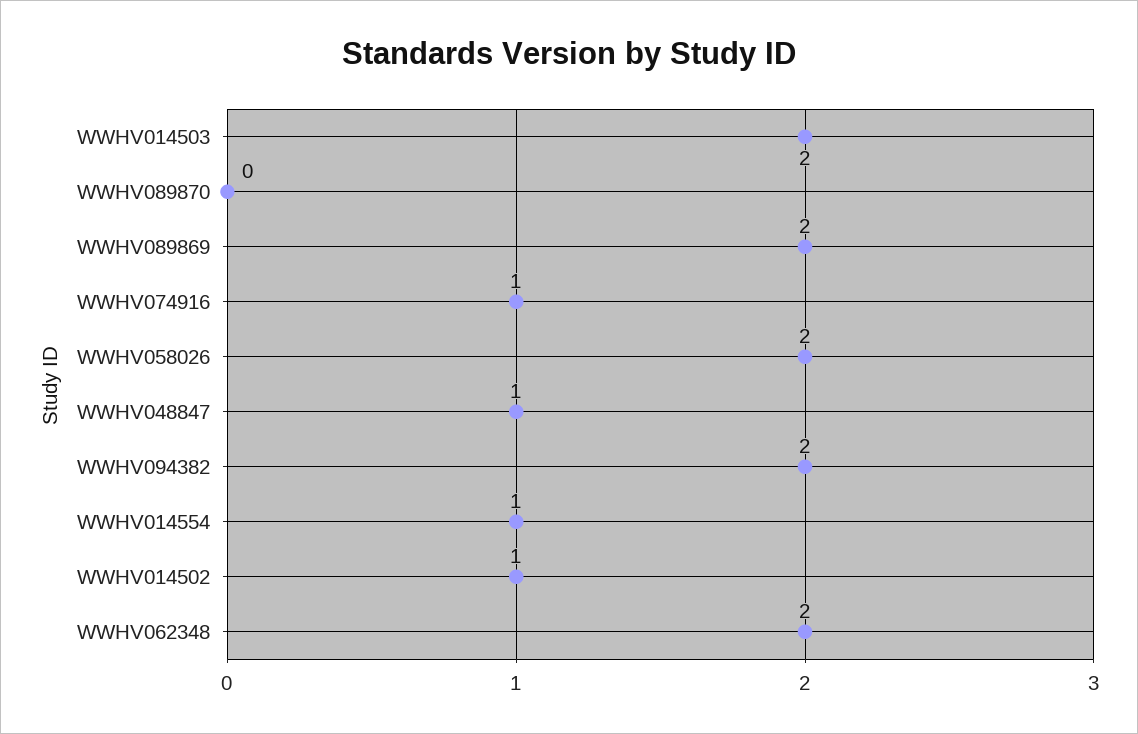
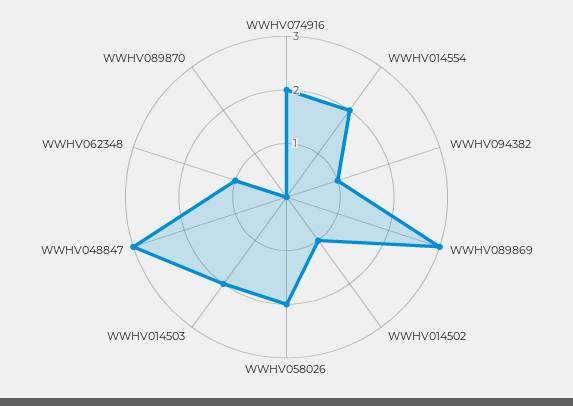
  {
    "WWHV014503": 2,
    "WWHV089870": 0,
-   "WWHV089869": 2,
+   "WWHV089869": 3,
-   "WWHV074916": 1,
+   "WWHV074916": 2,
    "WWHV058026": 2,
-   "WWHV048847": 1,
+   "WWHV048847": 3,
-   "WWHV094382": 2,
+   "WWHV094382": 1,
-   "WWHV014554": 1,
+   "WWHV014554": 2,
    "WWHV014502": 1,
-   "WWHV062348": 2
+   "WWHV062348": 1
  }

